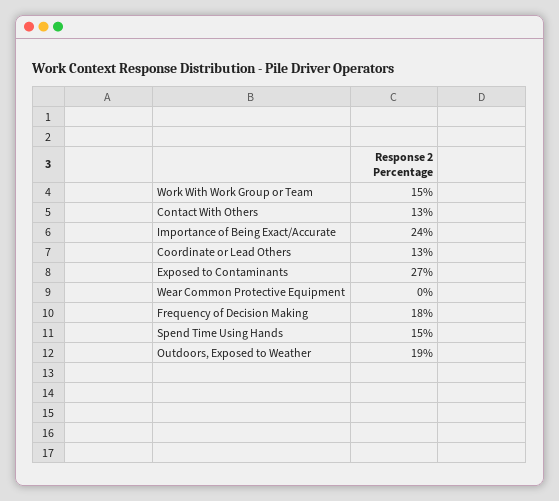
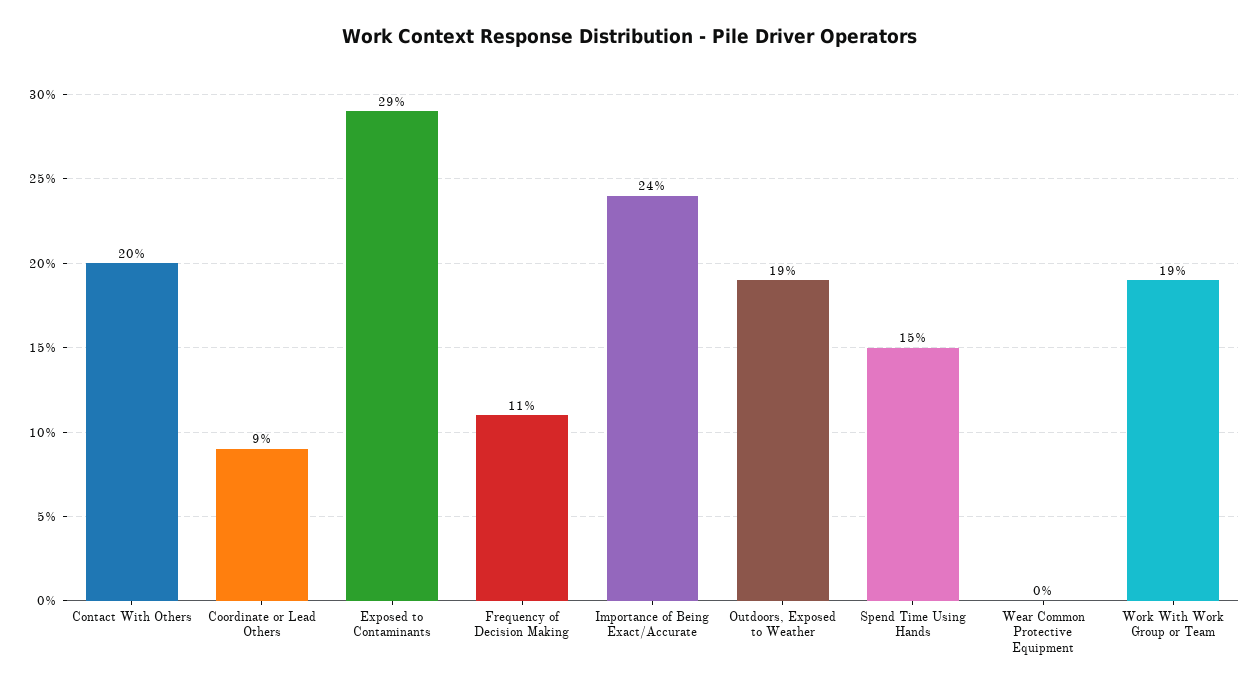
  {
-   "Work With Work Group or Team": 15,
+   "Work With Work Group or Team": 19,
-   "Contact With Others": 13,
+   "Contact With Others": 20,
    "Importance of Being Exact/Accurate": 24,
-   "Coordinate or Lead Others": 13,
+   "Coordinate or Lead Others": 9,
-   "Exposed to Contaminants": 27,
+   "Exposed to Contaminants": 29,
    "Wear Common Protective Equipment": 0,
-   "Frequency of Decision Making": 18,
+   "Frequency of Decision Making": 11,
    "Spend Time Using Hands": 15,
    "Outdoors, Exposed to Weather": 19
  }

